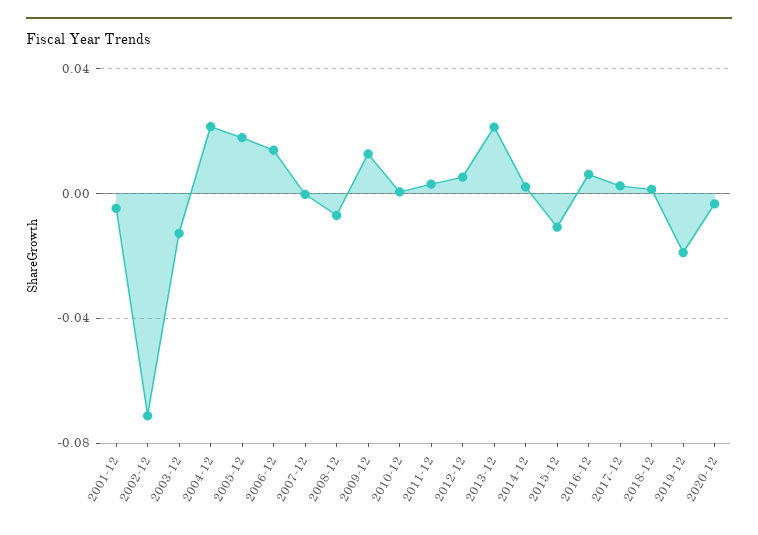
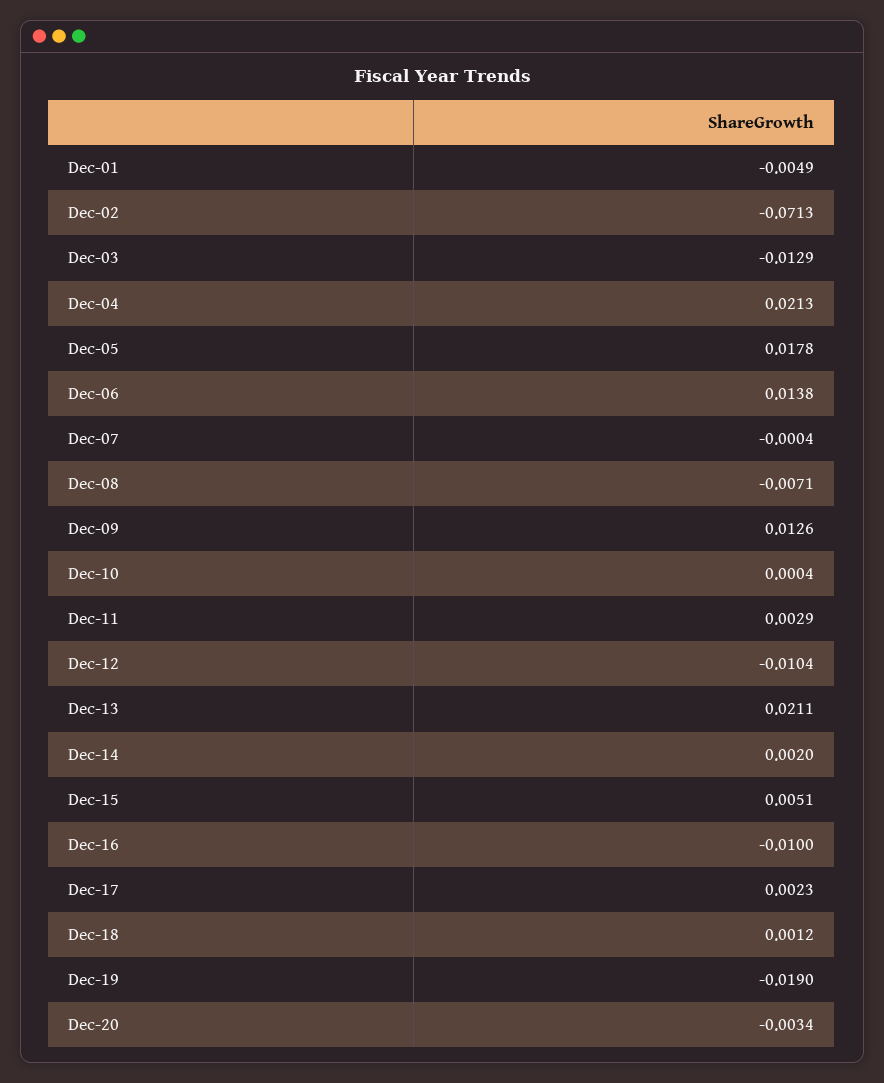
  {
    "2001-12": -0.0049,
    "2002-12": -0.0713,
    "2003-12": -0.0129,
    "2004-12": 0.0213,
    "2005-12": 0.0178,
    "2006-12": 0.0138,
    "2007-12": -0.0004,
    "2008-12": -0.0071,
    "2009-12": 0.0126,
    "2010-12": 0.0004,
    "2011-12": 0.0029,
-   "2012-12": 0.005,
+   "2012-12": -0.0104,
    "2013-12": 0.0211,
    "2014-12": 0.002,
-   "2015-12": -0.01,
+   "2015-12": 0.0051,
-   "2016-12": 0.005,
+   "2016-12": -0.01,
    "2017-12": 0.0023,
    "2018-12": 0.0012,
    "2019-12": -0.019,
    "2020-12": -0.0034
  }

